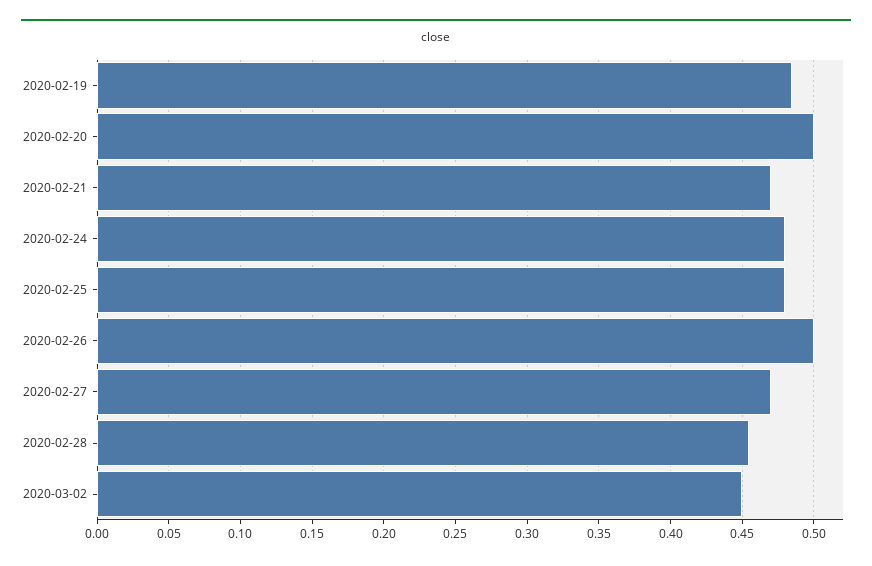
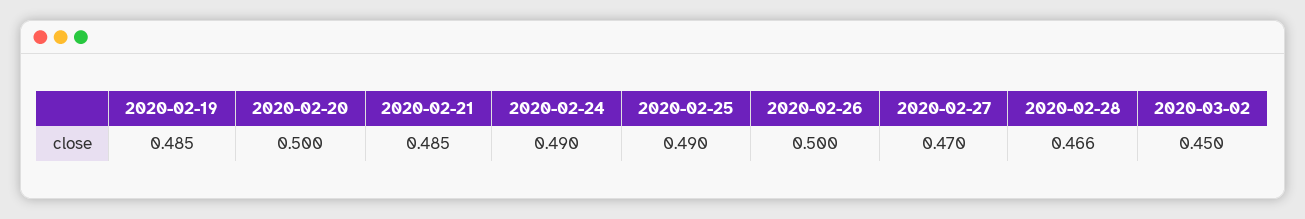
  {
    "2020-02-19": 0.485,
    "2020-02-20": 0.5,
-   "2020-02-21": 0.47,
+   "2020-02-21": 0.485,
-   "2020-02-24": 0.48,
+   "2020-02-24": 0.49,
-   "2020-02-25": 0.48,
+   "2020-02-25": 0.49,
    "2020-02-26": 0.5,
    "2020-02-27": 0.47,
-   "2020-02-28": 0.455,
+   "2020-02-28": 0.466,
    "2020-03-02": 0.45
  }

